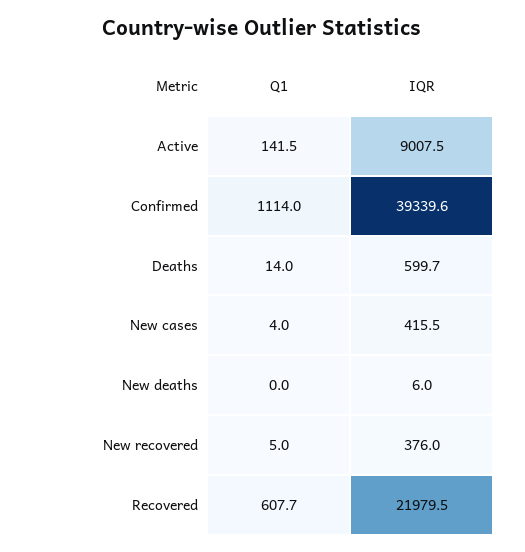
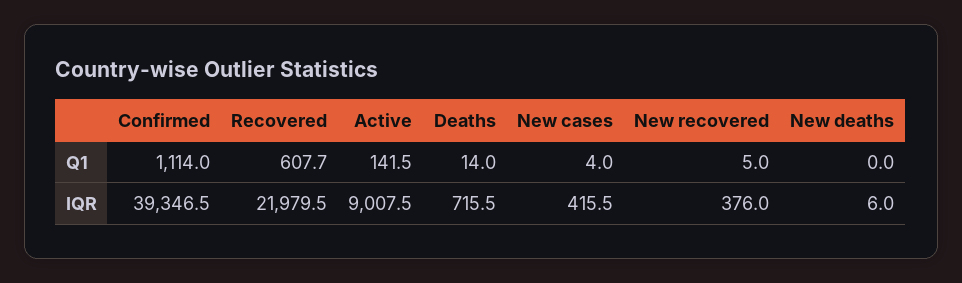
  {
    "Q1": {
      "Active": 141.5,
      "Confirmed": 1114,
      "Deaths": 14,
      "New cases": 4,
      "New deaths": 0,
      "New recovered": 5,
      "Recovered": 607.7
    },
    "IQR": {
      "Active": 9007.5,
-     "Confirmed": 39339.6,
+     "Confirmed": 39346.5,
-     "Deaths": 599.7,
+     "Deaths": 715.5,
      "New cases": 415.5,
      "New deaths": 6,
      "New recovered": 376,
      "Recovered": 21979.5
    }
  }

